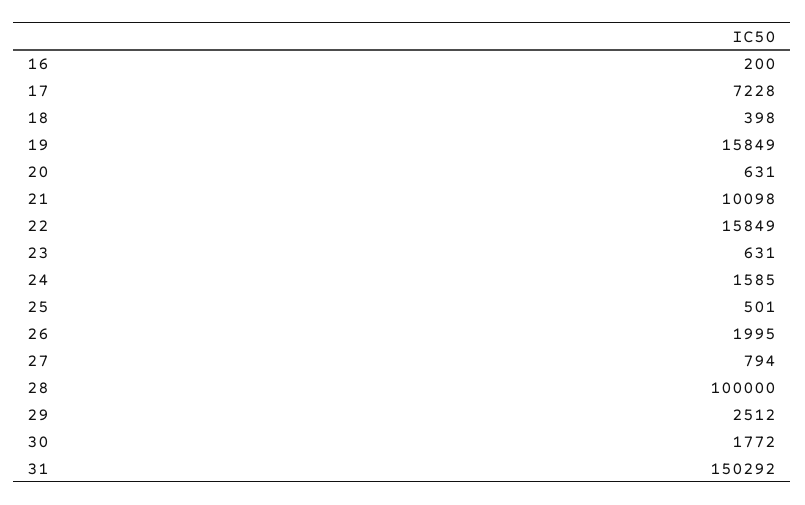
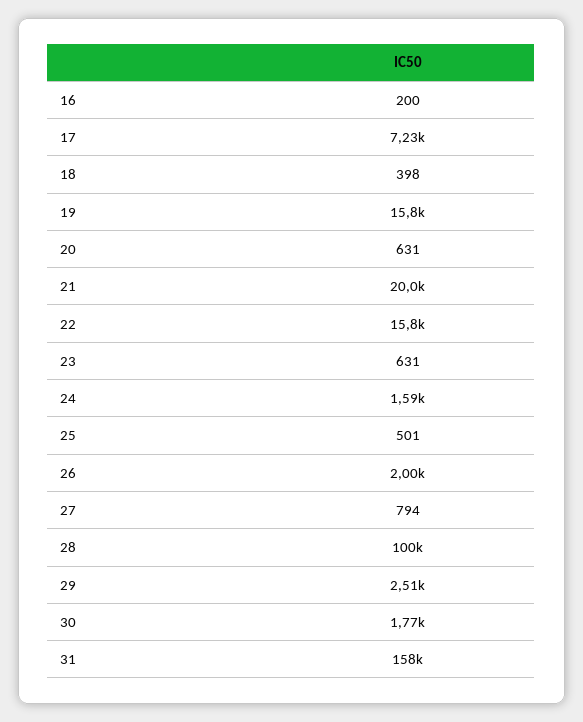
  {
    "16": 200,
    "17": 7228,
    "18": 398,
    "19": 15849,
    "20": 631,
-   "21": 10098,
+   "21": 20000,
    "22": 15849,
    "23": 631,
    "24": 1585,
    "25": 501,
    "26": 1995,
    "27": 794,
    "28": 100000,
    "29": 2512,
    "30": 1772,
-   "31": 150292
+   "31": 158000
  }

